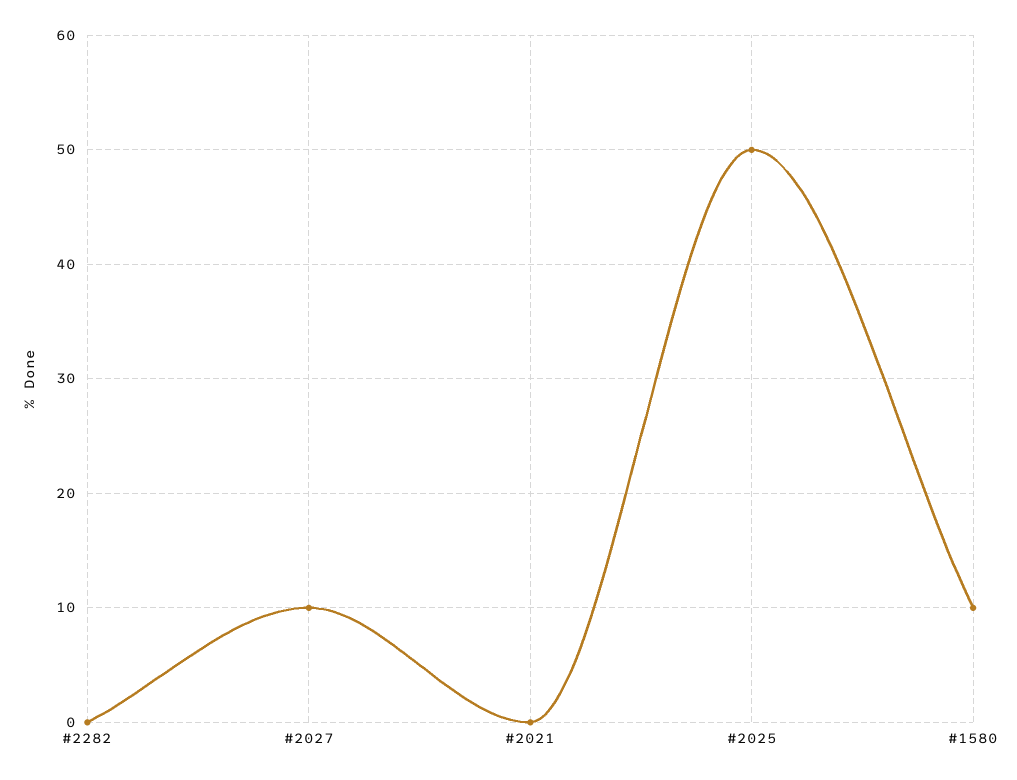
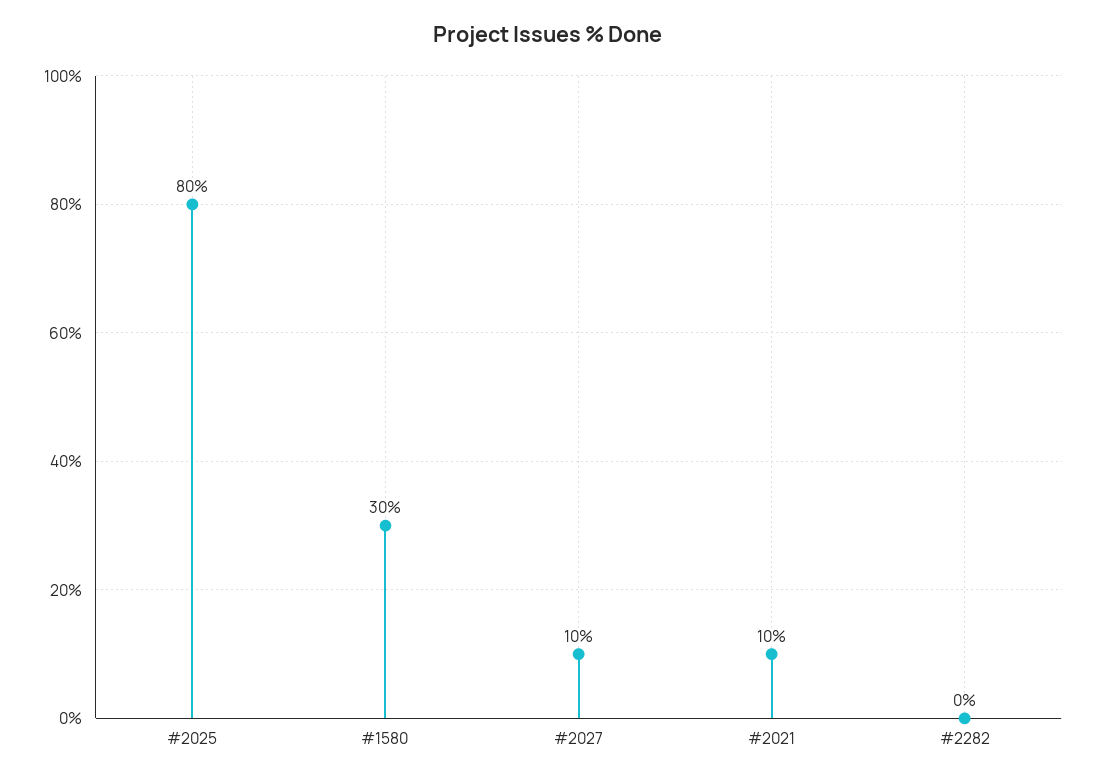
  {
    "#2282": 0,
    "#2027": 10,
-   "#2021": 0,
+   "#2021": 10,
-   "#2025": 50,
+   "#2025": 80,
-   "#1580": 10
+   "#1580": 30
  }

